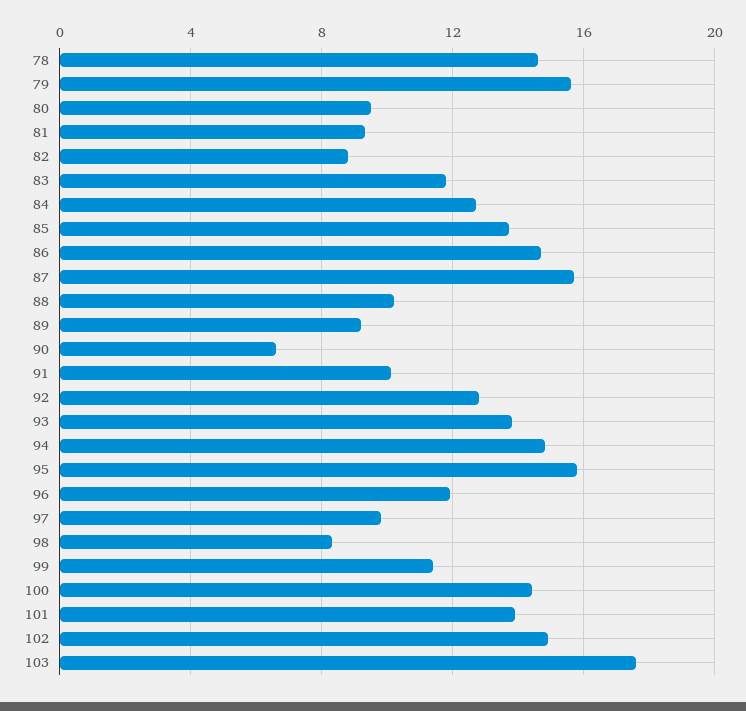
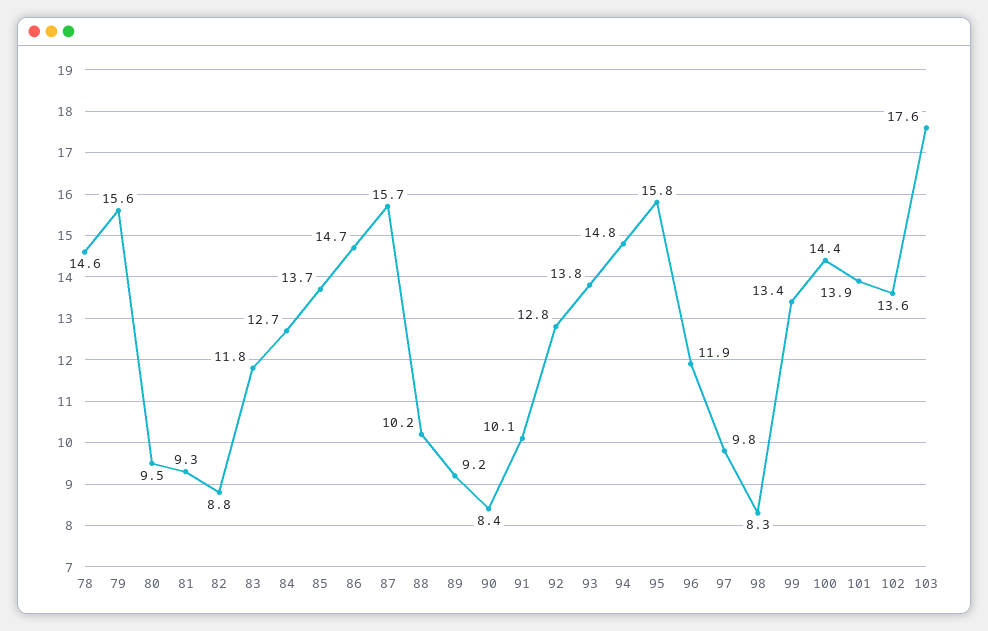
  {
    "78": 14.6,
    "79": 15.6,
    "80": 9.5,
    "81": 9.3,
    "82": 8.8,
    "83": 11.8,
    "84": 12.7,
    "85": 13.7,
    "86": 14.7,
    "87": 15.7,
    "88": 10.2,
    "89": 9.2,
-   "90": 6.5,
+   "90": 8.4,
    "91": 10.1,
    "92": 12.8,
    "93": 13.8,
    "94": 14.8,
    "95": 15.8,
    "96": 11.9,
    "97": 9.8,
    "98": 8.3,
-   "99": 11.5,
+   "99": 13.4,
    "100": 14.4,
    "101": 13.9,
-   "102": 15,
+   "102": 13.6,
    "103": 17.6
  }

